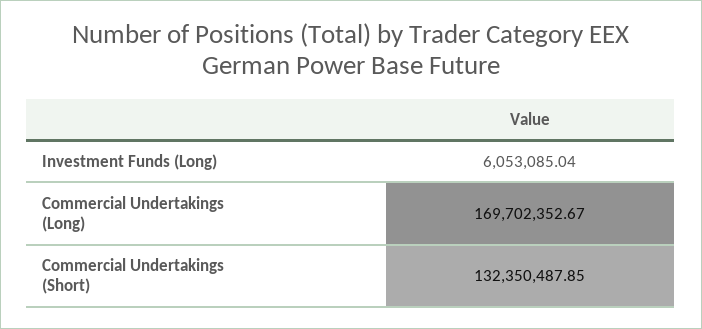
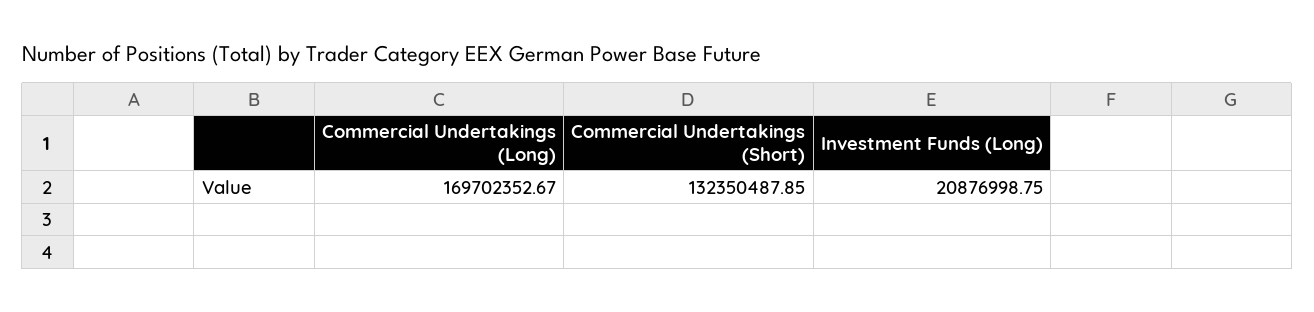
  {
-   "Investment Funds (Long)": 6053085.04,
+   "Investment Funds (Long)": 20876998.75,
    "Commercial Undertakings (Long)": 169702352.67,
    "Commercial Undertakings (Short)": 132350487.85
  }

